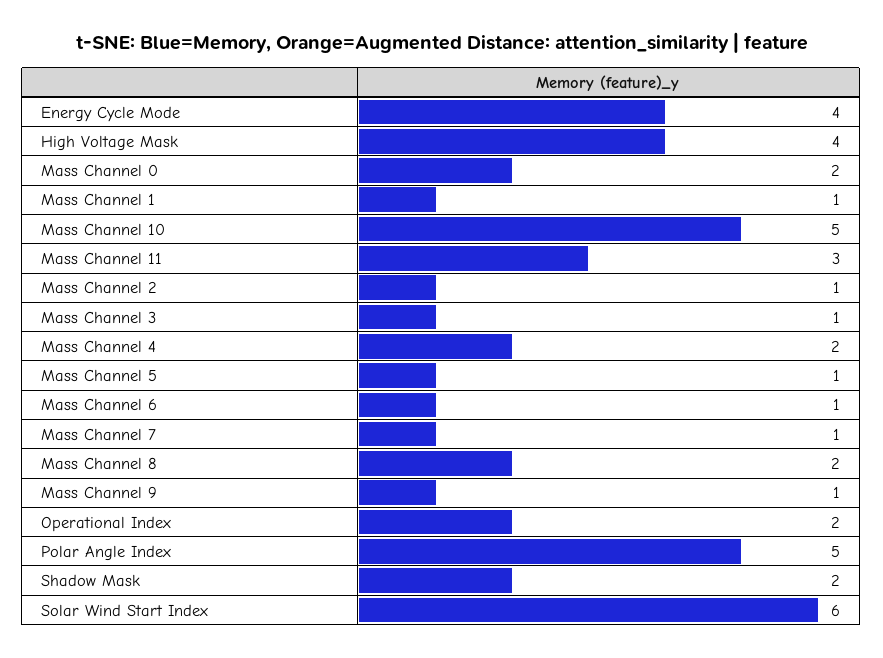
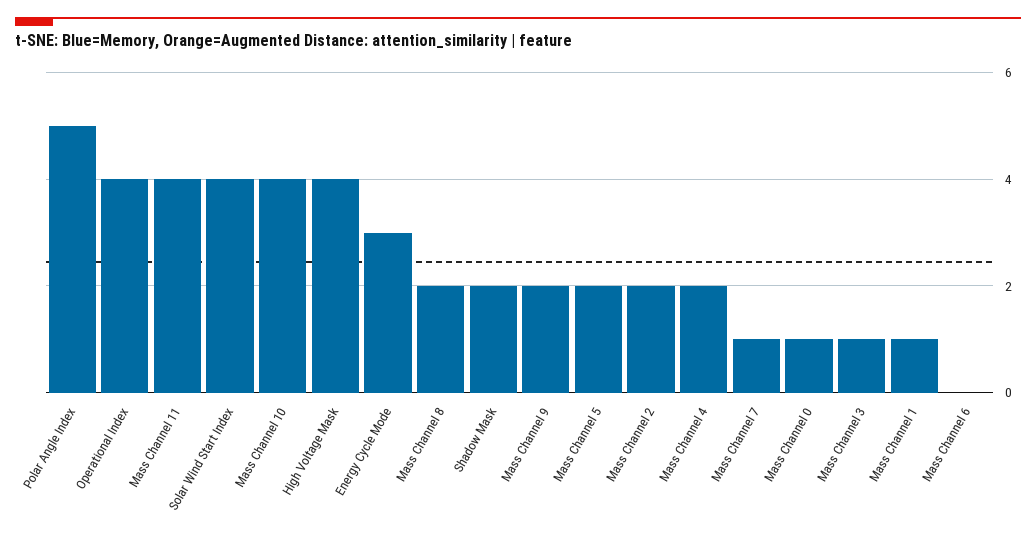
  {
-   "Energy Cycle Mode": 4,
+   "Energy Cycle Mode": 3,
    "High Voltage Mask": 4,
-   "Mass Channel 0": 2,
+   "Mass Channel 0": 1,
    "Mass Channel 1": 1,
-   "Mass Channel 10": 5,
+   "Mass Channel 10": 4,
-   "Mass Channel 11": 3,
+   "Mass Channel 11": 4,
-   "Mass Channel 2": 1,
+   "Mass Channel 2": 2,
    "Mass Channel 3": 1,
    "Mass Channel 4": 2,
-   "Mass Channel 5": 1,
+   "Mass Channel 5": 2,
-   "Mass Channel 6": 1,
+   "Mass Channel 6": 0,
    "Mass Channel 7": 1,
    "Mass Channel 8": 2,
-   "Mass Channel 9": 1,
+   "Mass Channel 9": 2,
-   "Operational Index": 2,
+   "Operational Index": 4,
    "Polar Angle Index": 5,
    "Shadow Mask": 2,
-   "Solar Wind Start Index": 6
+   "Solar Wind Start Index": 4
  }

